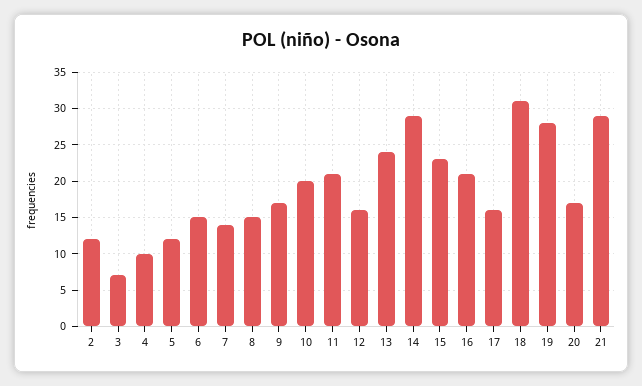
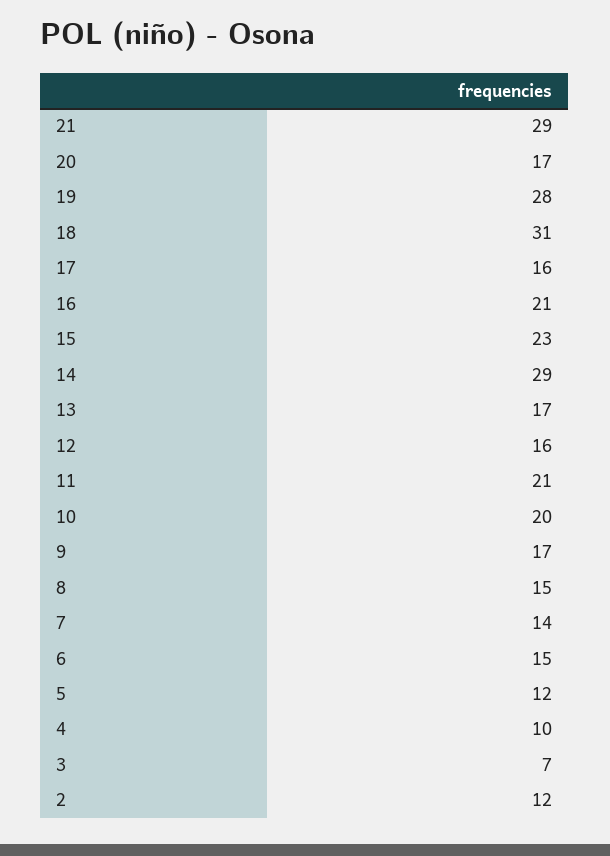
  {
    "2": 12,
    "3": 7,
    "4": 10,
    "5": 12,
    "6": 15,
    "7": 14,
    "8": 15,
    "9": 17,
    "10": 20,
    "11": 21,
    "12": 16,
-   "13": 24,
+   "13": 17,
    "14": 29,
    "15": 23,
    "16": 21,
    "17": 16,
    "18": 31,
    "19": 28,
    "20": 17,
    "21": 29
  }

